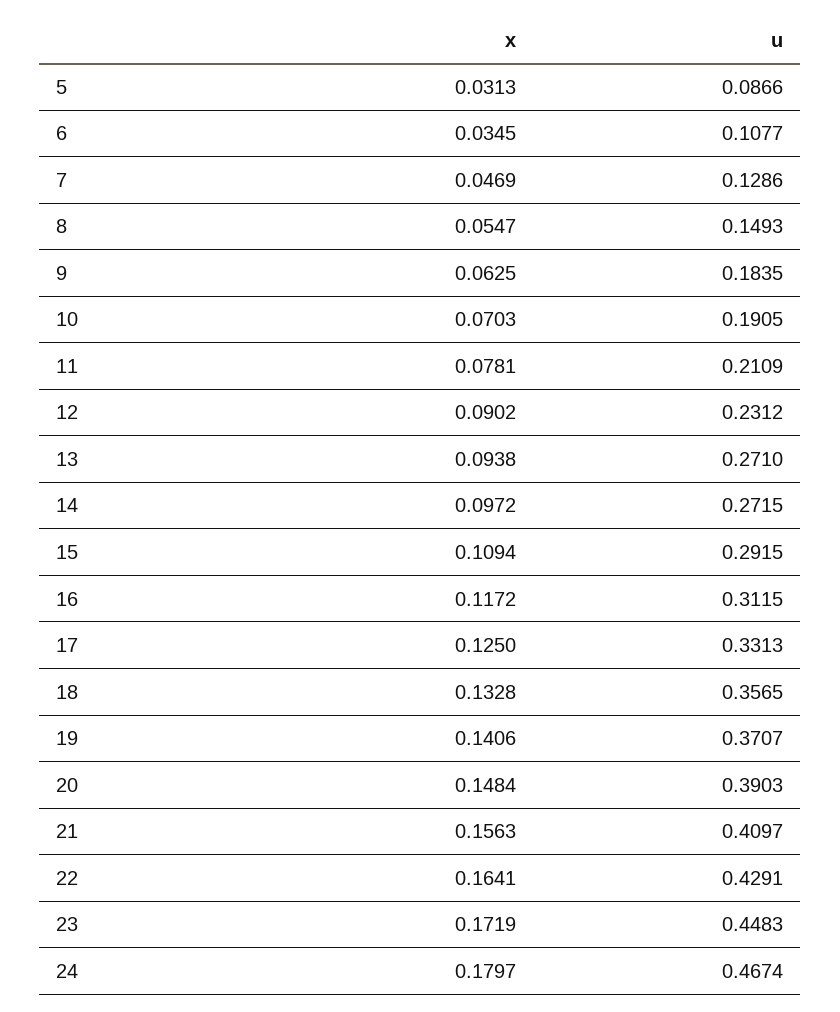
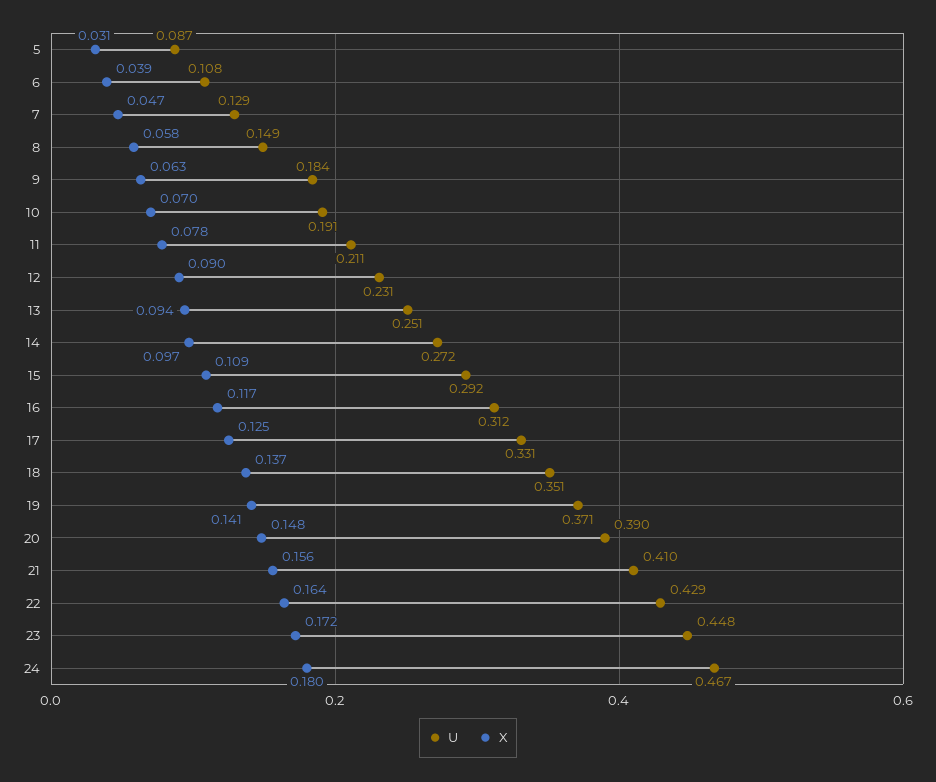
  {
    "x": {
      "5": 0.0313,
-     "6": 0.0345,
+     "6": 0.039,
      "7": 0.0469,
-     "8": 0.0547,
+     "8": 0.058,
      "9": 0.0625,
      "10": 0.0703,
      "11": 0.0781,
      "12": 0.0902,
      "13": 0.0938,
      "14": 0.0972,
      "15": 0.1094,
      "16": 0.1172,
      "17": 0.125,
-     "18": 0.1328,
+     "18": 0.137,
      "19": 0.1406,
      "20": 0.1484,
      "21": 0.1563,
      "22": 0.1641,
      "23": 0.1719,
      "24": 0.1797
    },
    "u": {
      "5": 0.0866,
      "6": 0.1077,
      "7": 0.1286,
      "8": 0.1493,
      "9": 0.1835,
      "10": 0.1905,
      "11": 0.2109,
      "12": 0.2312,
-     "13": 0.271,
+     "13": 0.251,
      "14": 0.2715,
      "15": 0.2915,
      "16": 0.3115,
      "17": 0.3313,
-     "18": 0.3565,
+     "18": 0.351,
      "19": 0.3707,
      "20": 0.3903,
      "21": 0.4097,
      "22": 0.4291,
      "23": 0.4483,
      "24": 0.4674
    }
  }

